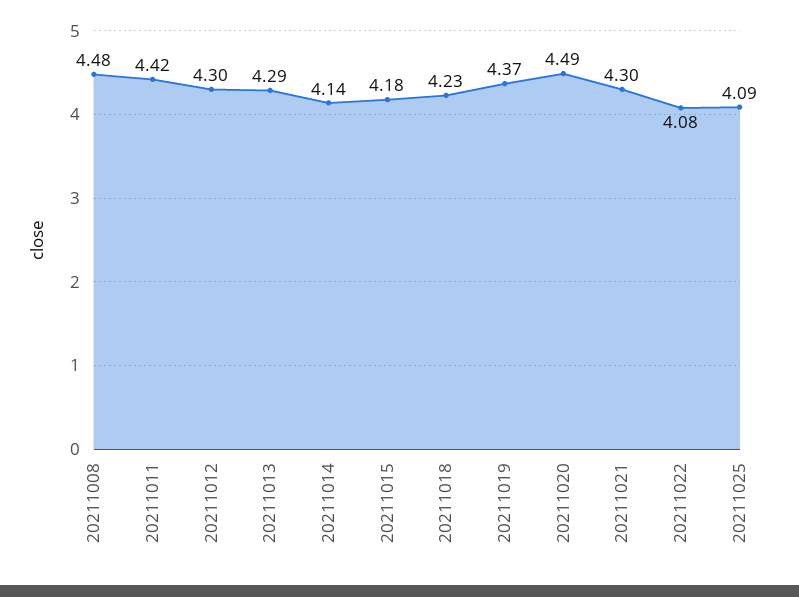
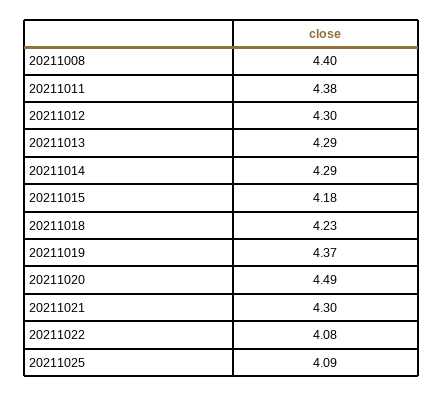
  {
-   "20211008": 4.48,
+   "20211008": 4.4,
-   "20211011": 4.42,
+   "20211011": 4.38,
    "20211012": 4.3,
    "20211013": 4.29,
-   "20211014": 4.14,
+   "20211014": 4.29,
    "20211015": 4.18,
    "20211018": 4.23,
    "20211019": 4.37,
    "20211020": 4.49,
    "20211021": 4.3,
    "20211022": 4.08,
    "20211025": 4.09
  }

